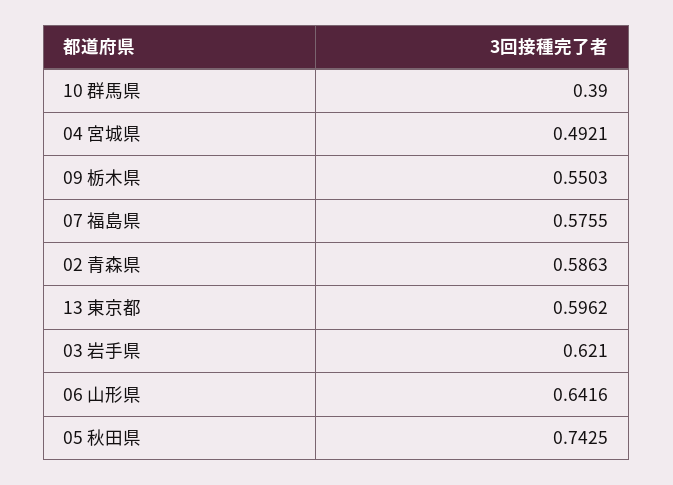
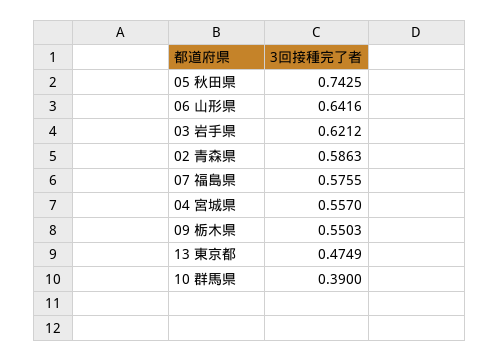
  {
    "10 群馬県": 0.39,
-   "04 宮城県": 0.4921,
+   "04 宮城県": 0.557,
    "09 栃木県": 0.5503,
    "07 福島県": 0.5755,
    "02 青森県": 0.5863,
-   "13 東京都": 0.5962,
+   "13 東京都": 0.4749,
-   "03 岩手県": 0.621,
+   "03 岩手県": 0.6212,
    "06 山形県": 0.6416,
    "05 秋田県": 0.7425
  }

